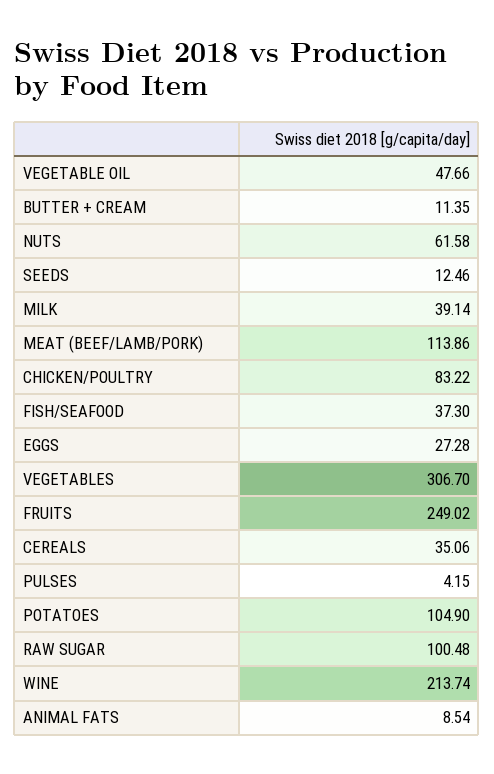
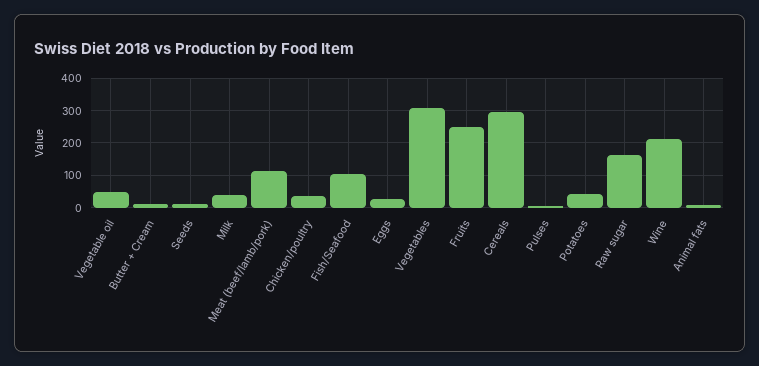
  {
    "VEGETABLE OIL": 47.66,
    "BUTTER + CREAM": 11.35,
-   "NUTS": 61.58,
    "SEEDS": 12.46,
    "MILK": 39.14,
    "MEAT (BEEF/LAMB/PORK)": 113.86,
-   "CHICKEN/POULTRY": 83.22,
+   "CHICKEN/POULTRY": 40,
-   "FISH/SEAFOOD": 37.3,
+   "FISH/SEAFOOD": 100,
    "EGGS": 27.28,
    "VEGETABLES": 306.7,
    "FRUITS": 249.02,
-   "CEREALS": 35.06,
+   "CEREALS": 300,
    "PULSES": 4.15,
-   "POTATOES": 104.9,
+   "POTATOES": 40,
-   "RAW SUGAR": 100.48,
+   "RAW SUGAR": 160,
    "WINE": 213.74,
    "ANIMAL FATS": 8.54
  }

